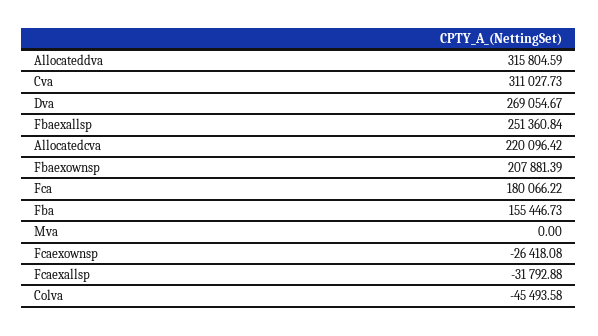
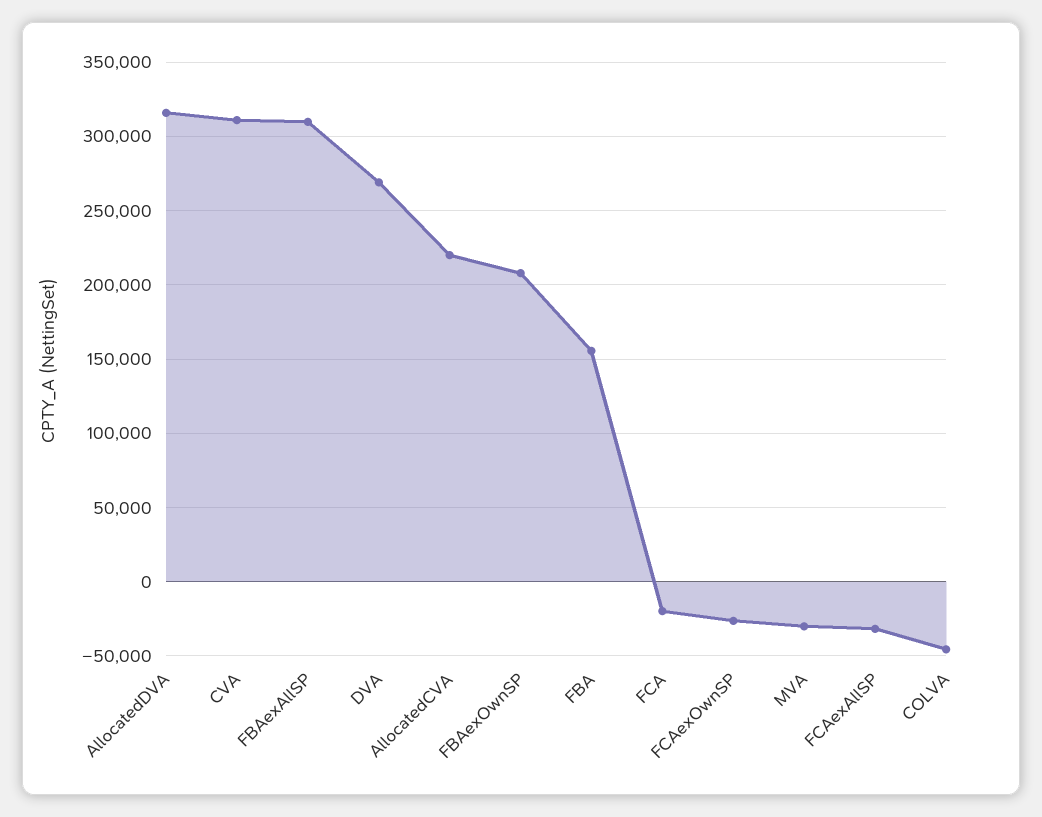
  {
    "Allocateddva": 315804.59,
    "Cva": 311027.73,
    "Dva": 269054.67,
-   "Fbaexallsp": 251360.84,
+   "Fbaexallsp": 310000,
    "Allocatedcva": 220096.42,
    "Fbaexownsp": 207881.39,
-   "Fca": 180066.22,
+   "Fca": -20000,
    "Fba": 155446.73,
-   "Mva": 0,
+   "Mva": -30000,
    "Fcaexownsp": -26418.08,
    "Fcaexallsp": -31792.88,
    "Colva": -45493.58
  }

